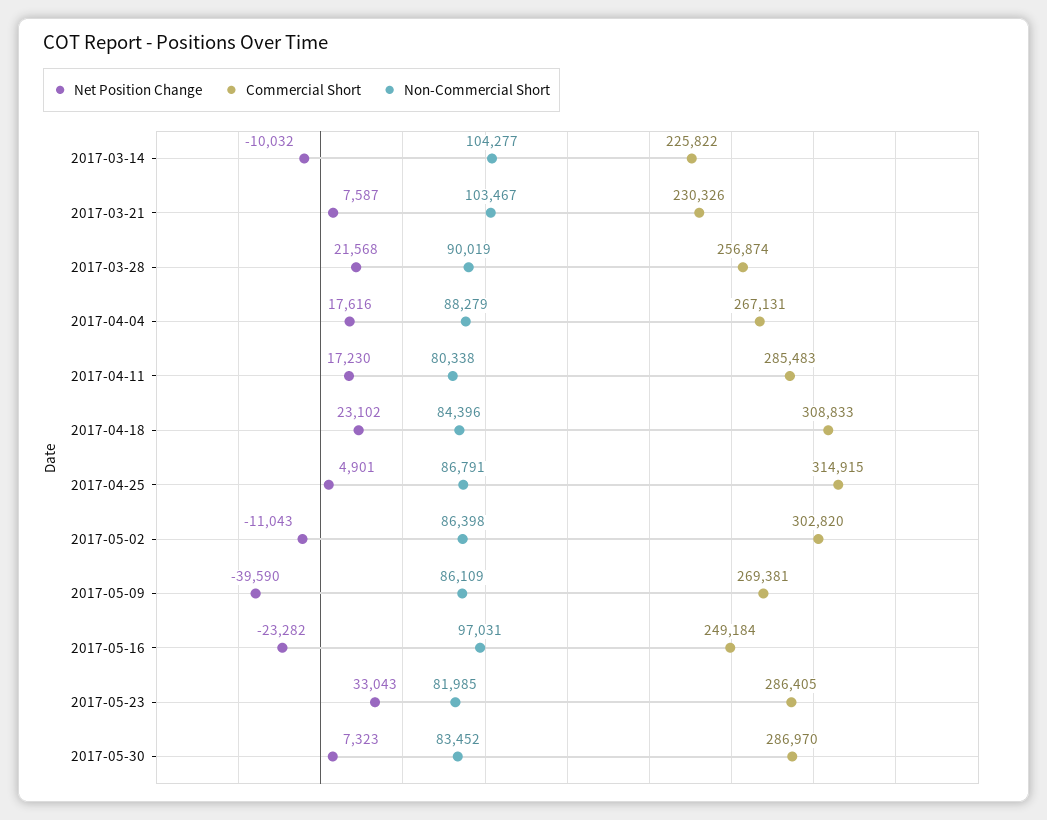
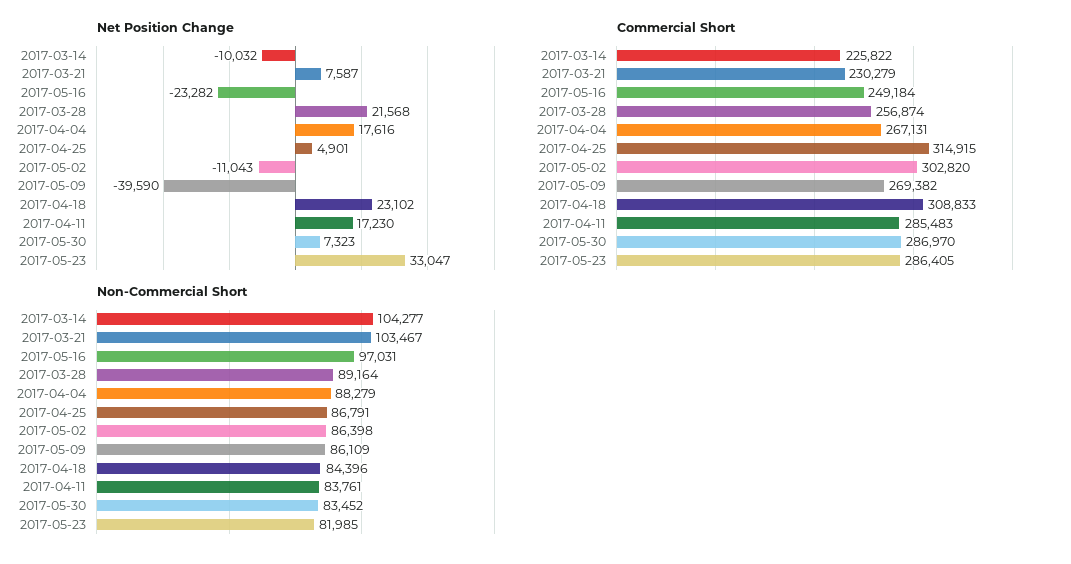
  {
    "Net Position Change": {
      "2017-03-14": -10032,
      "2017-03-21": 7587,
      "2017-03-28": 21568,
      "2017-04-04": 17616,
      "2017-04-11": 17230,
      "2017-04-18": 23102,
      "2017-04-25": 4901,
      "2017-05-02": -11043,
      "2017-05-09": -39590,
      "2017-05-16": -23282,
-     "2017-05-23": 33043,
+     "2017-05-23": 33047,
      "2017-05-30": 7323
    },
    "Commercial Short": {
      "2017-03-14": 225822,
-     "2017-03-21": 230326,
+     "2017-03-21": 230279,
      "2017-03-28": 256874,
      "2017-04-04": 267131,
      "2017-04-11": 285483,
      "2017-04-18": 308833,
      "2017-04-25": 314915,
      "2017-05-02": 302820,
-     "2017-05-09": 269381,
+     "2017-05-09": 269382,
      "2017-05-16": 249184,
      "2017-05-23": 286405,
      "2017-05-30": 286970
    },
    "Non-Commercial Short": {
      "2017-03-14": 104277,
      "2017-03-21": 103467,
-     "2017-03-28": 90019,
+     "2017-03-28": 89164,
      "2017-04-04": 88279,
-     "2017-04-11": 80338,
+     "2017-04-11": 83761,
      "2017-04-18": 84396,
      "2017-04-25": 86791,
      "2017-05-02": 86398,
      "2017-05-09": 86109,
      "2017-05-16": 97031,
      "2017-05-23": 81985,
      "2017-05-30": 83452
    }
  }

